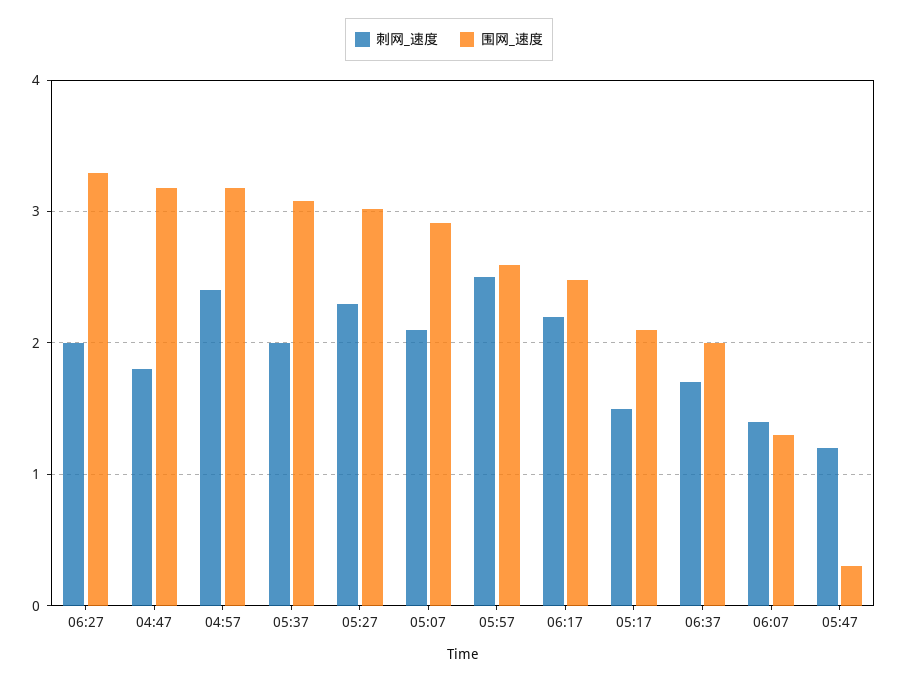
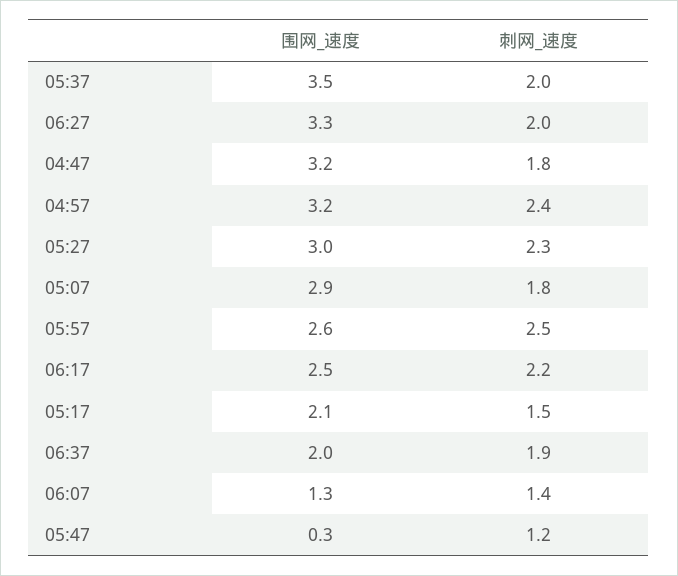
  {
    "刺网_速度": {
      "06:27": 2,
      "04:47": 1.8,
      "04:57": 2.4,
      "05:37": 2,
      "05:27": 2.3,
-     "05:07": 2.1,
+     "05:07": 1.8,
      "05:57": 2.5,
      "06:17": 2.2,
      "05:17": 1.5,
-     "06:37": 1.7,
+     "06:37": 1.9,
      "06:07": 1.4,
      "05:47": 1.2
    },
    "围网_速度": {
      "06:27": 3.3,
      "04:47": 3.2,
      "04:57": 3.2,
-     "05:37": 3.1,
+     "05:37": 3.5,
      "05:27": 3,
      "05:07": 2.9,
      "05:57": 2.6,
      "06:17": 2.5,
      "05:17": 2.1,
      "06:37": 2,
      "06:07": 1.3,
      "05:47": 0.3
    }
  }

